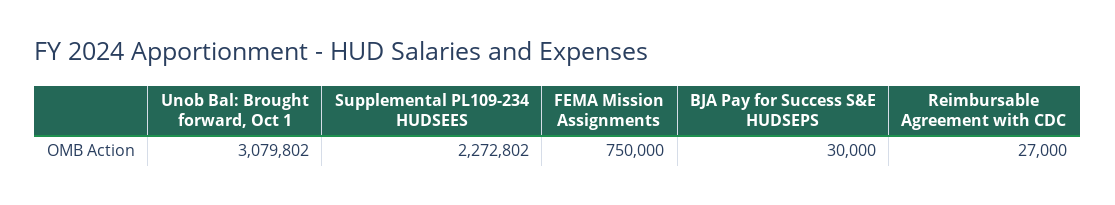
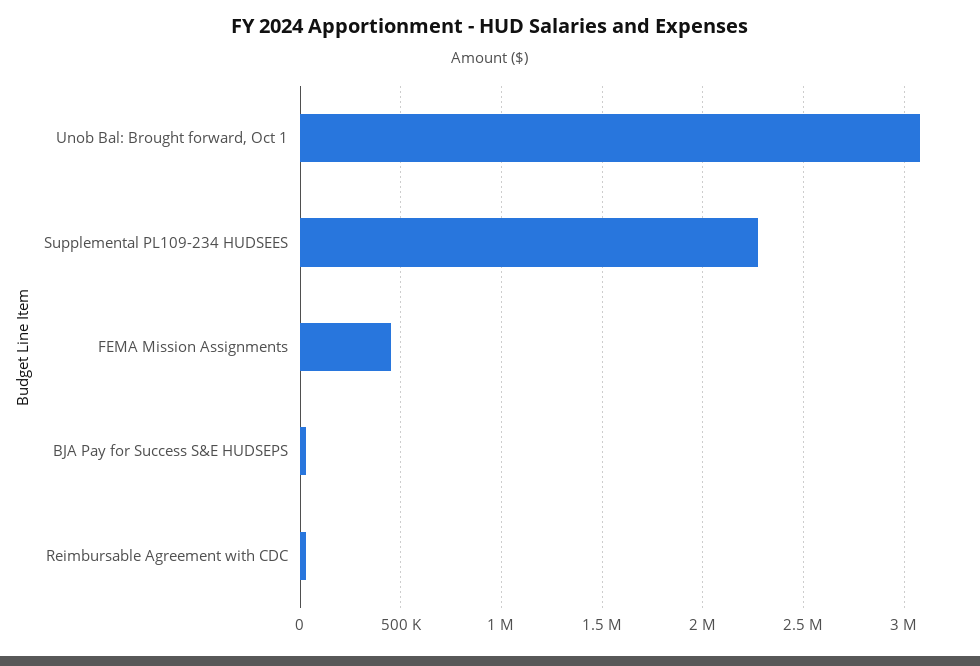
  {
    "Unob Bal: Brought forward, Oct 1": 3079802,
    "Supplemental PL109-234 HUDSEES": 2272802,
-   "FEMA Mission Assignments": 750000,
+   "FEMA Mission Assignments": 450000,
    "BJA Pay for Success S&E HUDSEPS": 30000,
    "Reimbursable Agreement with CDC": 27000
  }

